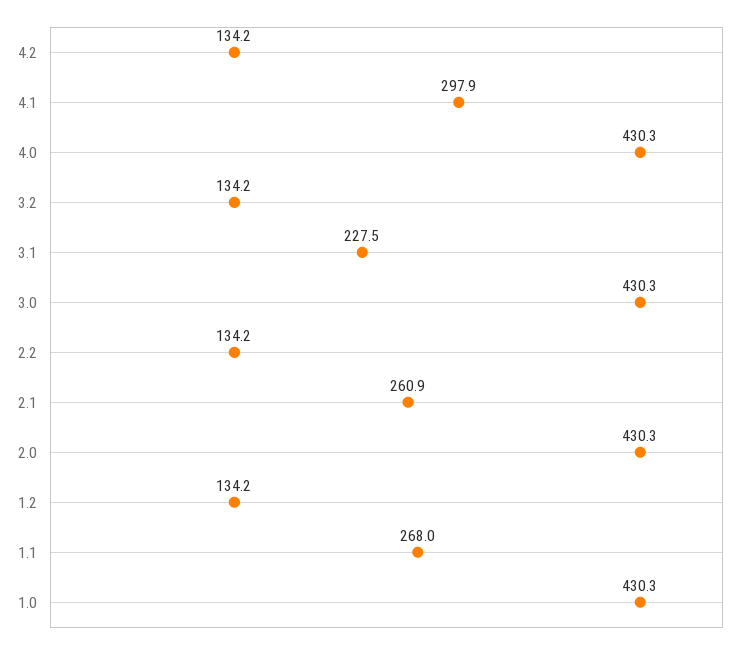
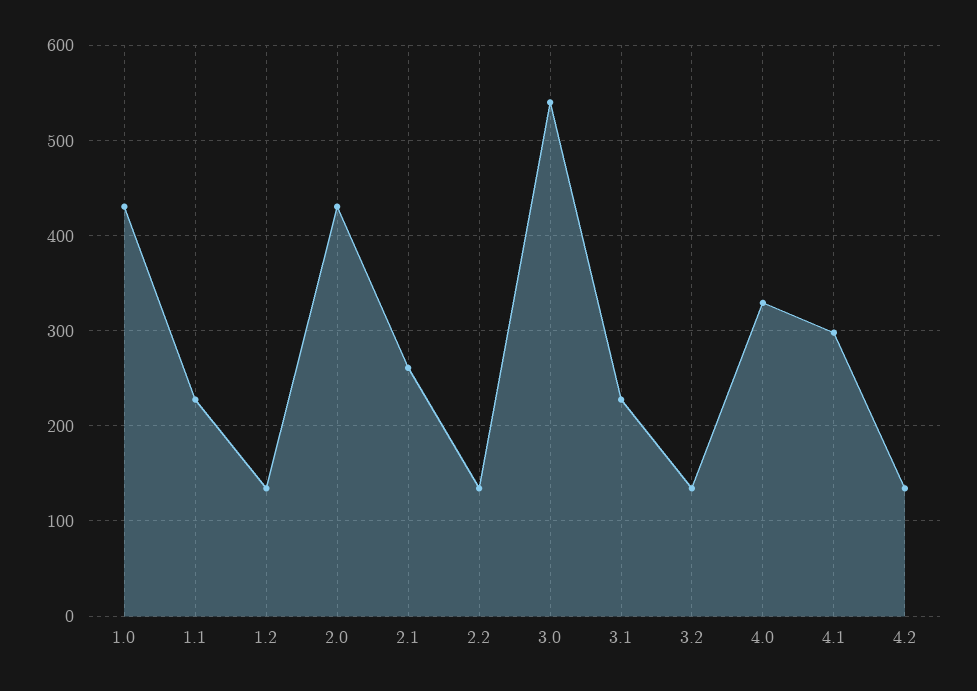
  {
    "4.2": 134.2,
    "4.1": 297.9,
-   "4.0": 430.3,
+   "4.0": 330,
    "3.2": 134.2,
    "3.1": 227.5,
-   "3.0": 430.3,
+   "3.0": 540,
    "2.2": 134.2,
    "2.1": 260.9,
    "2.0": 430.3,
    "1.2": 134.2,
-   "1.1": 268,
+   "1.1": 230,
    "1.0": 430.3
  }

